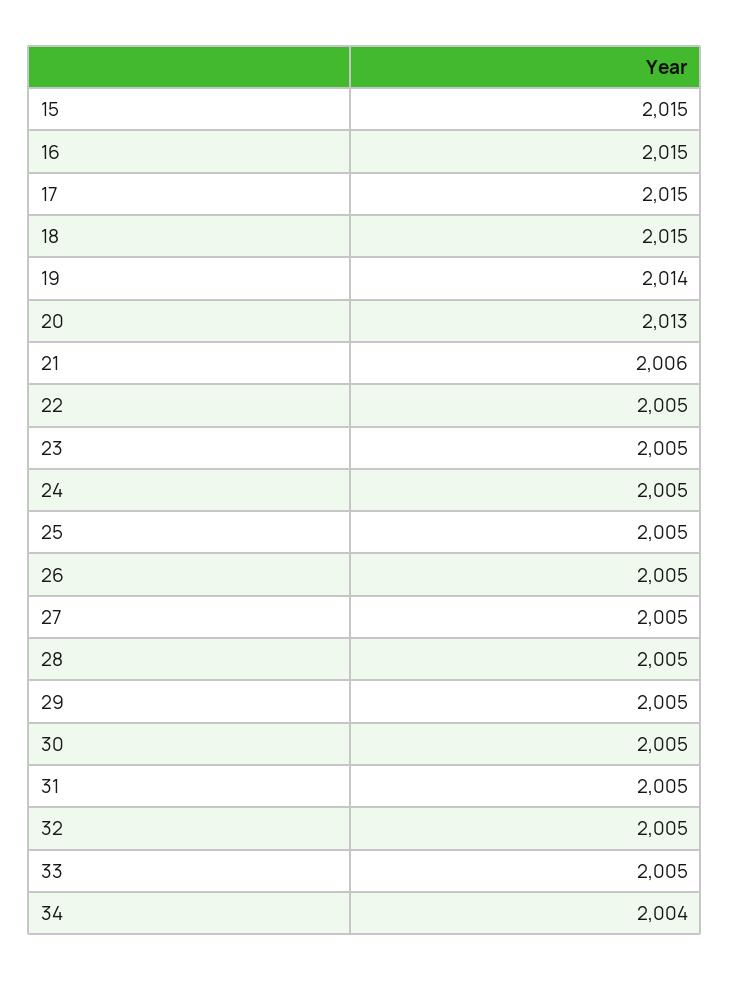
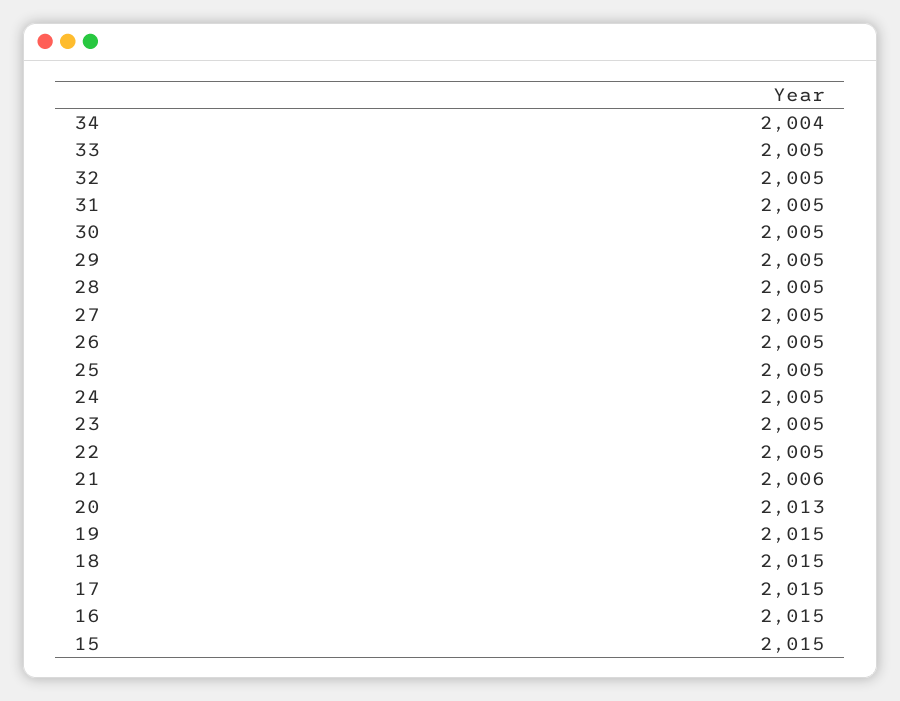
  {
    "15": 2015,
    "16": 2015,
    "17": 2015,
    "18": 2015,
-   "19": 2014,
+   "19": 2015,
    "20": 2013,
    "21": 2006,
    "22": 2005,
    "23": 2005,
    "24": 2005,
    "25": 2005,
    "26": 2005,
    "27": 2005,
    "28": 2005,
    "29": 2005,
    "30": 2005,
    "31": 2005,
    "32": 2005,
    "33": 2005,
    "34": 2004
  }

